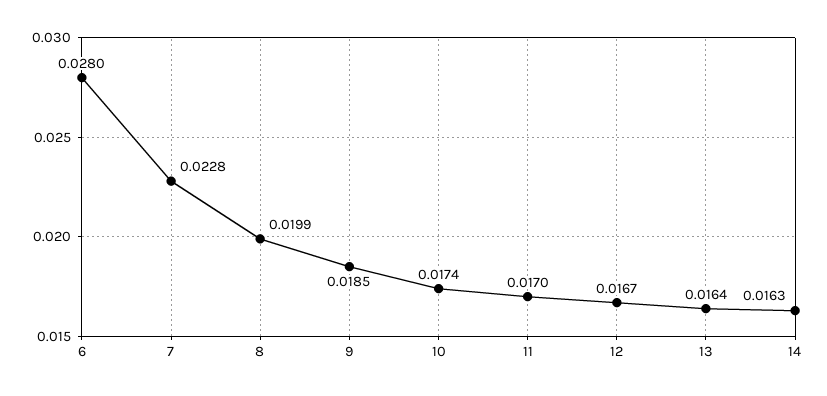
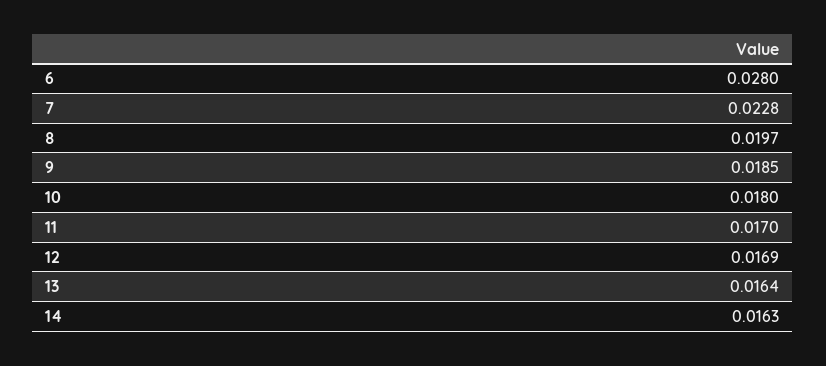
  {
    "6": 0.028,
    "7": 0.0228,
-   "8": 0.0199,
+   "8": 0.0197,
    "9": 0.0185,
-   "10": 0.0174,
+   "10": 0.018,
    "11": 0.017,
-   "12": 0.0167,
+   "12": 0.0169,
    "13": 0.0164,
    "14": 0.0163
  }

